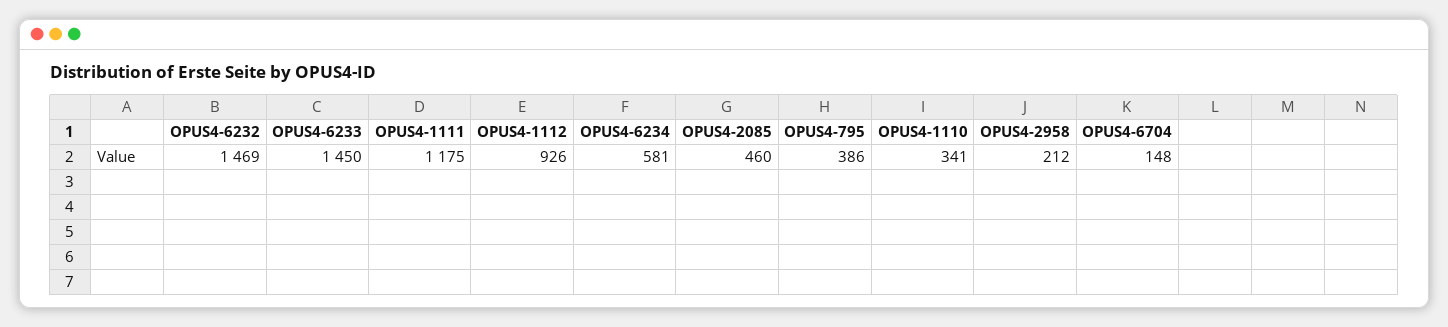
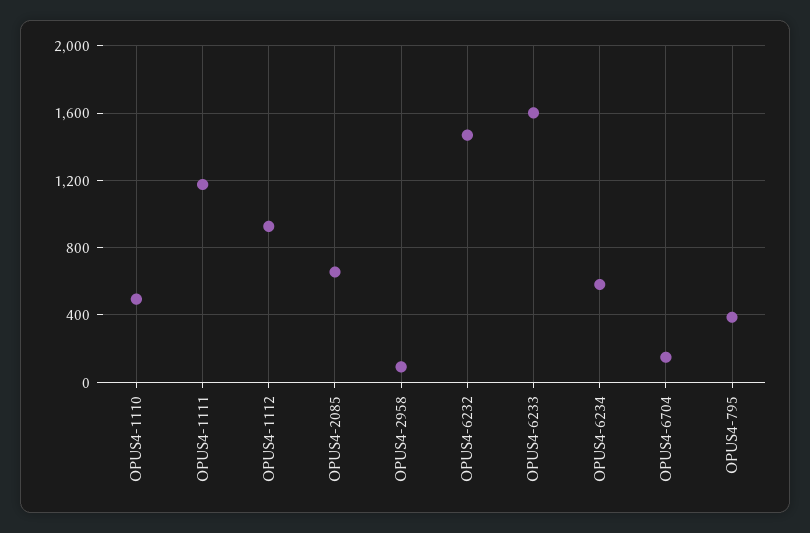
  {
    "OPUS4-6232": 1469,
-   "OPUS4-6233": 1450,
+   "OPUS4-6233": 1600,
    "OPUS4-1111": 1175,
    "OPUS4-1112": 926,
    "OPUS4-6234": 581,
-   "OPUS4-2085": 460,
+   "OPUS4-2085": 650,
    "OPUS4-795": 386,
-   "OPUS4-1110": 341,
+   "OPUS4-1110": 500,
-   "OPUS4-2958": 212,
+   "OPUS4-2958": 100,
    "OPUS4-6704": 148
  }

